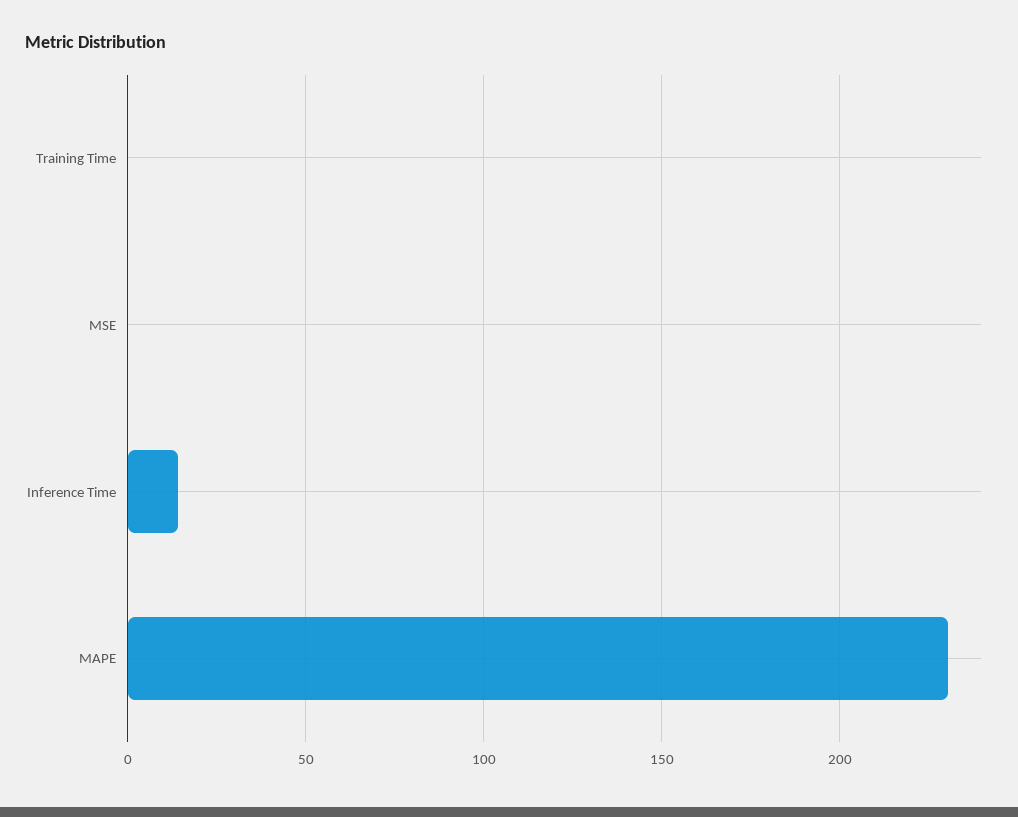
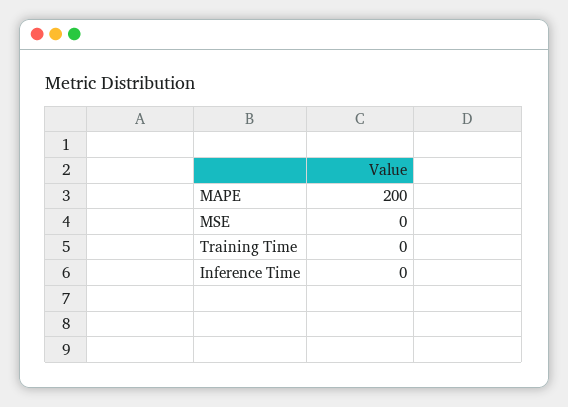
  {
    "Training Time": 0,
    "MSE": 0,
-   "Inference Time": 15,
+   "Inference Time": 0,
-   "MAPE": 230
+   "MAPE": 200
  }

